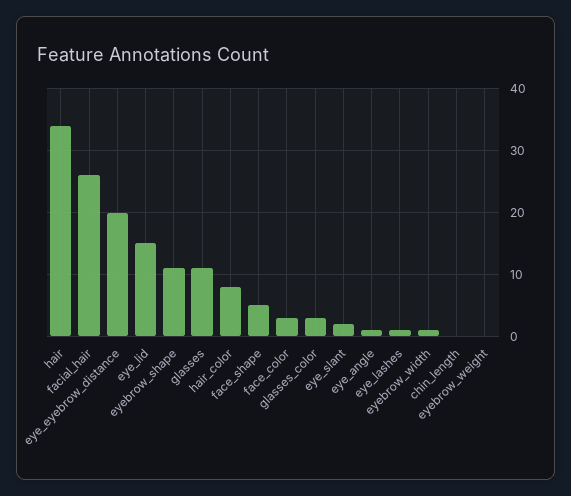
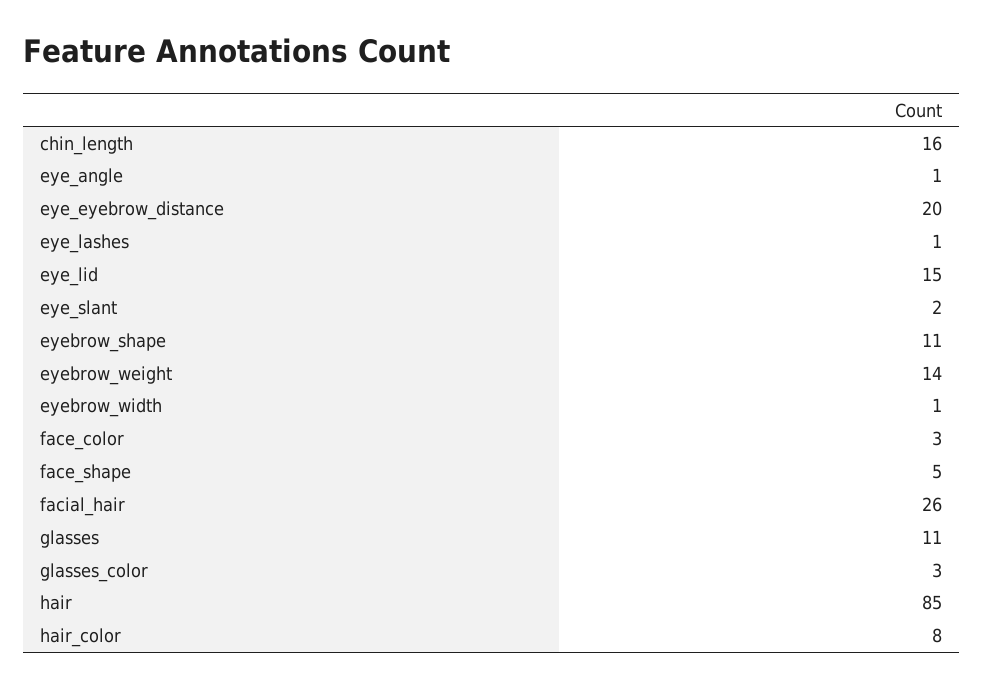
  {
-   "hair": 34,
+   "hair": 85,
    "facial_hair": 26,
    "eye_eyebrow_distance": 20,
    "eye_lid": 15,
    "eyebrow_shape": 11,
    "glasses": 11,
    "hair_color": 8,
    "face_shape": 5,
    "face_color": 3,
    "glasses_color": 3,
    "eye_slant": 2,
    "eye_angle": 1,
    "eye_lashes": 1,
    "eyebrow_width": 1,
-   "chin_length": 0,
+   "chin_length": 16,
-   "eyebrow_weight": 0
+   "eyebrow_weight": 14
  }

